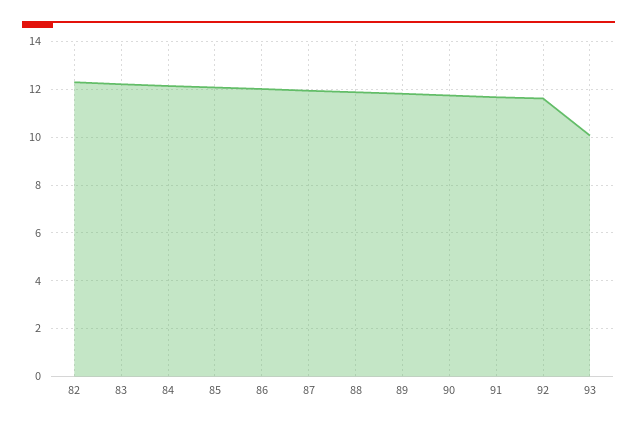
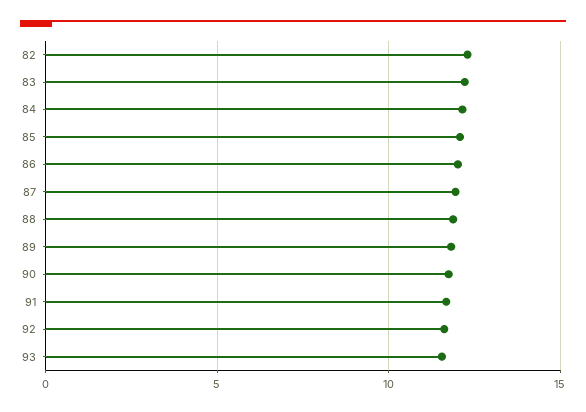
  {
    "82": 12.5,
    "83": 12,
    "84": 12,
    "85": 12,
    "86": 12,
    "87": 12,
    "88": 12,
    "89": 12,
    "90": 12,
    "91": 11.5,
    "92": 11.5,
-   "93": 10
+   "93": 11.5
  }

